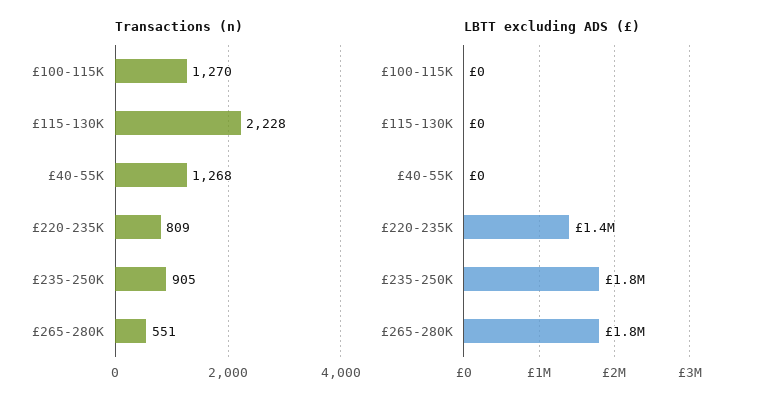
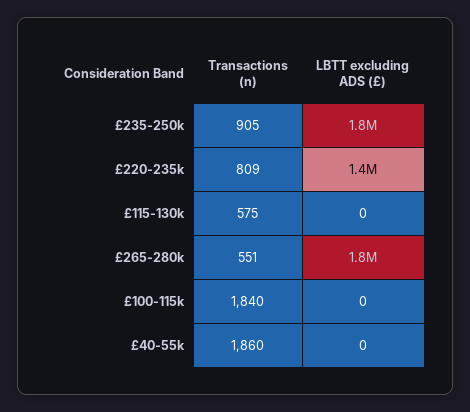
  {
    "Transactions (n)": {
-     "£100-115K": 1270,
+     "£100-115K": 1840,
-     "£115-130K": 2228,
+     "£115-130K": 575,
-     "£40-55K": 1268,
+     "£40-55K": 1860,
      "£220-235K": 809,
      "£235-250K": 905,
      "£265-280K": 551
    },
    "LBTT excluding ADS (£)": {
      "£100-115K": 0,
      "£115-130K": 0,
      "£40-55K": 0,
      "£220-235K": 1400000,
      "£235-250K": 1800000,
      "£265-280K": 1800000
    }
  }

